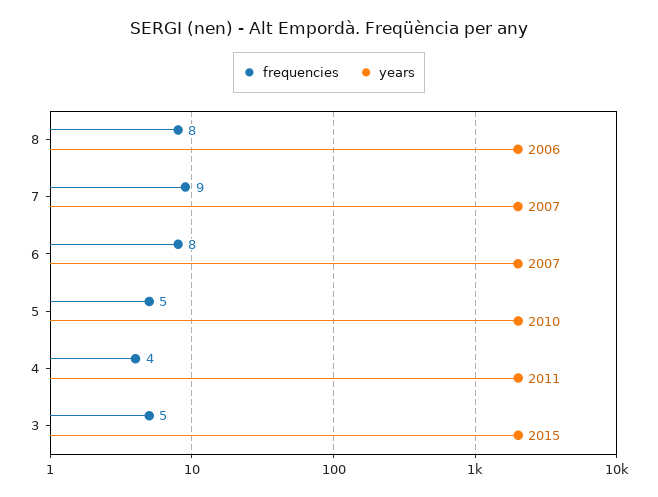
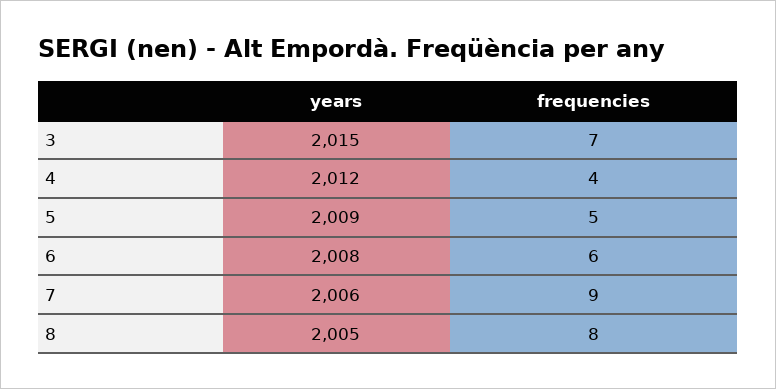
  {
    "frequencies": {
      "8": 8,
      "7": 9,
-     "6": 8,
+     "6": 6,
      "5": 5,
      "4": 4,
-     "3": 5
+     "3": 7
    },
    "years": {
-     "8": 2006,
+     "8": 2005,
-     "7": 2007,
+     "7": 2006,
-     "6": 2007,
+     "6": 2008,
-     "5": 2010,
+     "5": 2009,
-     "4": 2011,
+     "4": 2012,
      "3": 2015
    }
  }

